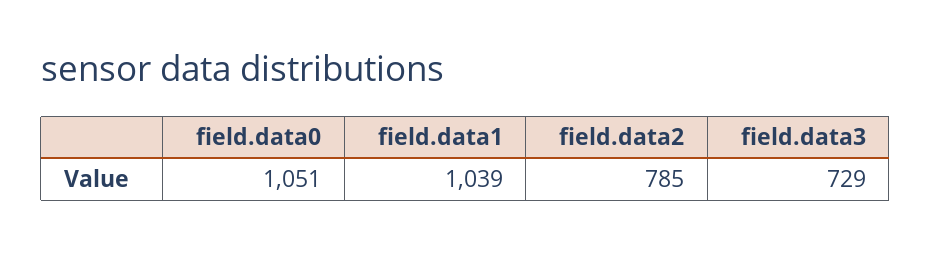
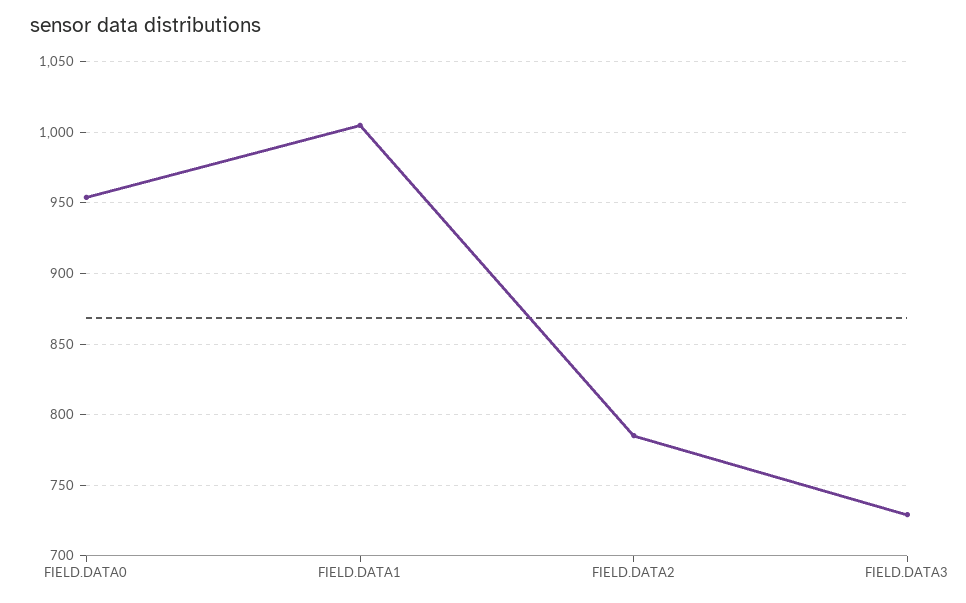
  {
-   "field.data0": 1051,
+   "field.data0": 955,
-   "field.data1": 1039,
+   "field.data1": 1005,
    "field.data2": 785,
    "field.data3": 729
  }

